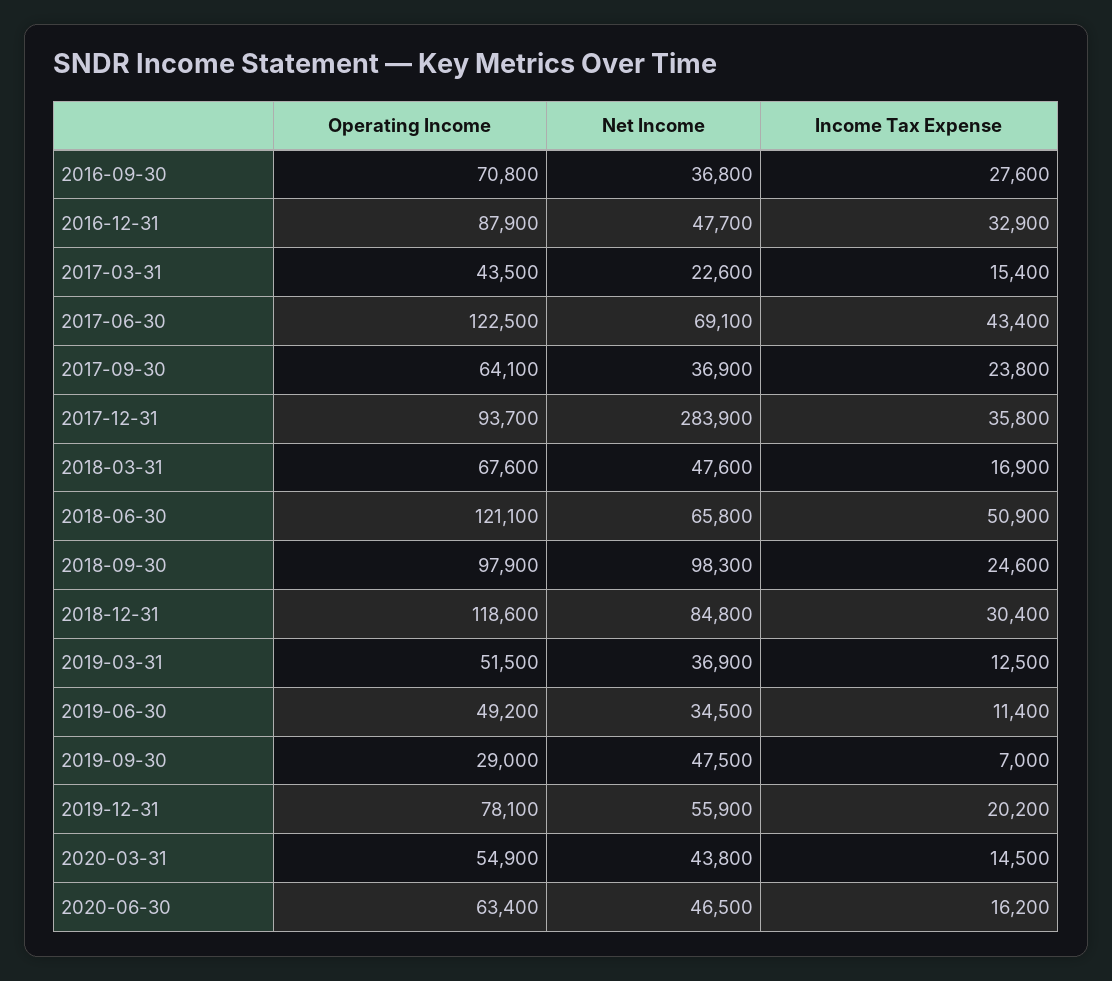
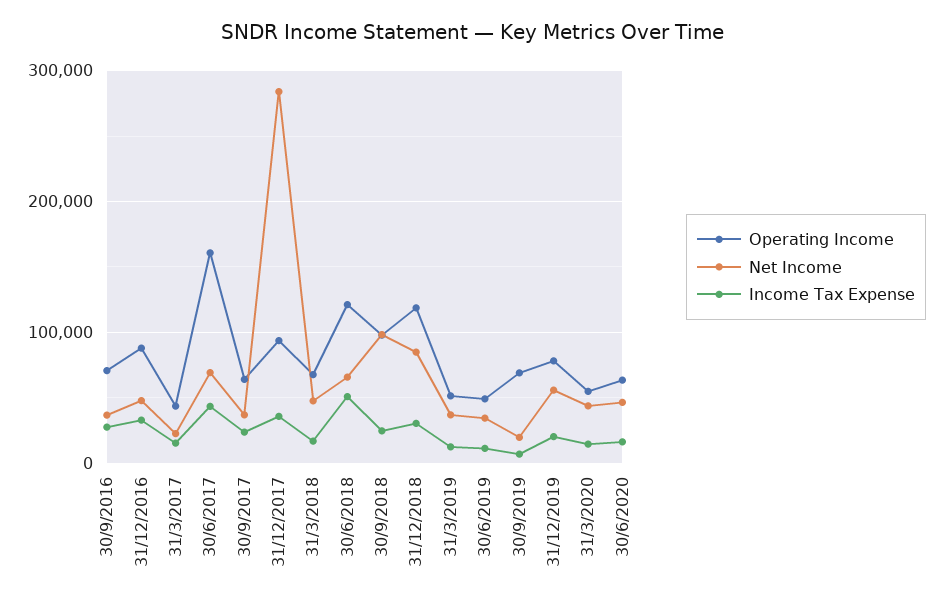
  {
    "Operating Income": {
      "2016-09-30": 70800,
      "2016-12-31": 87900,
      "2017-03-31": 43500,
-     "2017-06-30": 122500,
+     "2017-06-30": 160000,
      "2017-09-30": 64100,
      "2017-12-31": 93700,
      "2018-03-31": 67600,
      "2018-06-30": 121100,
      "2018-09-30": 97900,
      "2018-12-31": 118600,
      "2019-03-31": 51500,
      "2019-06-30": 49200,
-     "2019-09-30": 29000,
+     "2019-09-30": 70000,
      "2019-12-31": 78100,
      "2020-03-31": 54900,
      "2020-06-30": 63400
    },
    "Net Income": {
      "2016-09-30": 36800,
      "2016-12-31": 47700,
      "2017-03-31": 22600,
      "2017-06-30": 69100,
      "2017-09-30": 36900,
      "2017-12-31": 283900,
      "2018-03-31": 47600,
      "2018-06-30": 65800,
      "2018-09-30": 98300,
      "2018-12-31": 84800,
      "2019-03-31": 36900,
      "2019-06-30": 34500,
-     "2019-09-30": 47500,
+     "2019-09-30": 20000,
      "2019-12-31": 55900,
      "2020-03-31": 43800,
      "2020-06-30": 46500
    },
    "Income Tax Expense": {
      "2016-09-30": 27600,
      "2016-12-31": 32900,
      "2017-03-31": 15400,
      "2017-06-30": 43400,
      "2017-09-30": 23800,
      "2017-12-31": 35800,
      "2018-03-31": 16900,
      "2018-06-30": 50900,
      "2018-09-30": 24600,
      "2018-12-31": 30400,
      "2019-03-31": 12500,
      "2019-06-30": 11400,
      "2019-09-30": 7000,
      "2019-12-31": 20200,
      "2020-03-31": 14500,
      "2020-06-30": 16200
    }
  }

